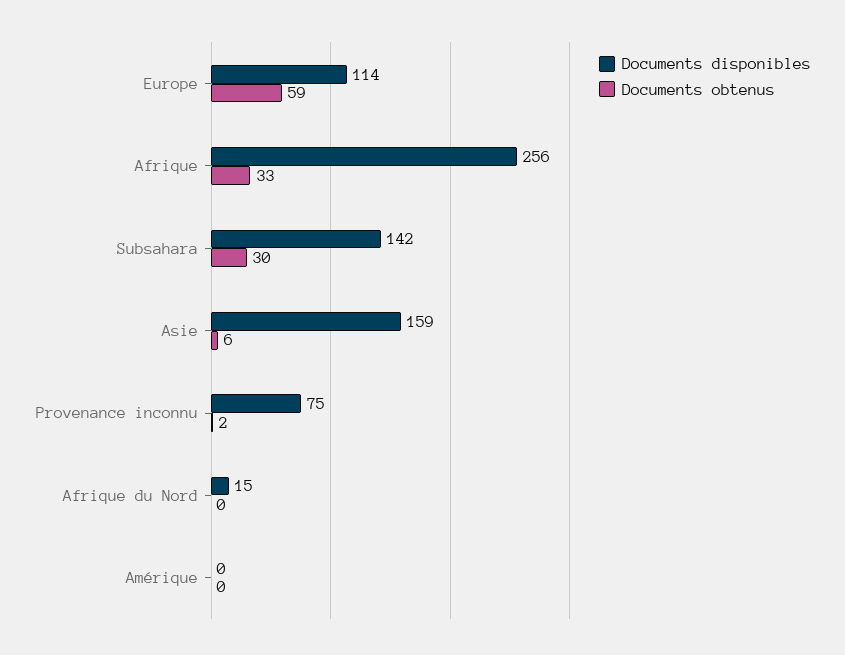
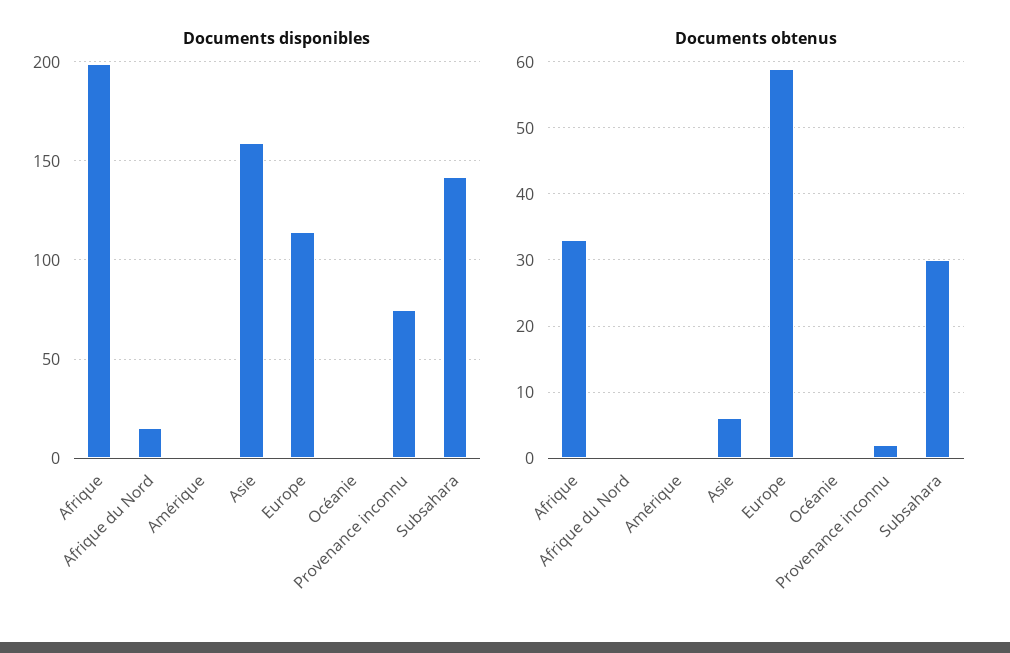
  {
    "Documents disponibles": {
      "Europe": 114,
-     "Afrique": 256,
+     "Afrique": 200,
      "Subsahara": 142,
      "Asie": 159,
      "Provenance inconnu": 75,
      "Afrique du Nord": 15,
-     "Amérique": 0
+     "Amérique": 0,
+     "Océanie": 0
    },
    "Documents obtenus": {
      "Europe": 59,
      "Afrique": 33,
      "Subsahara": 30,
      "Asie": 6,
      "Provenance inconnu": 2,
      "Afrique du Nord": 0,
-     "Amérique": 0
+     "Amérique": 0,
+     "Océanie": 0
    }
  }

